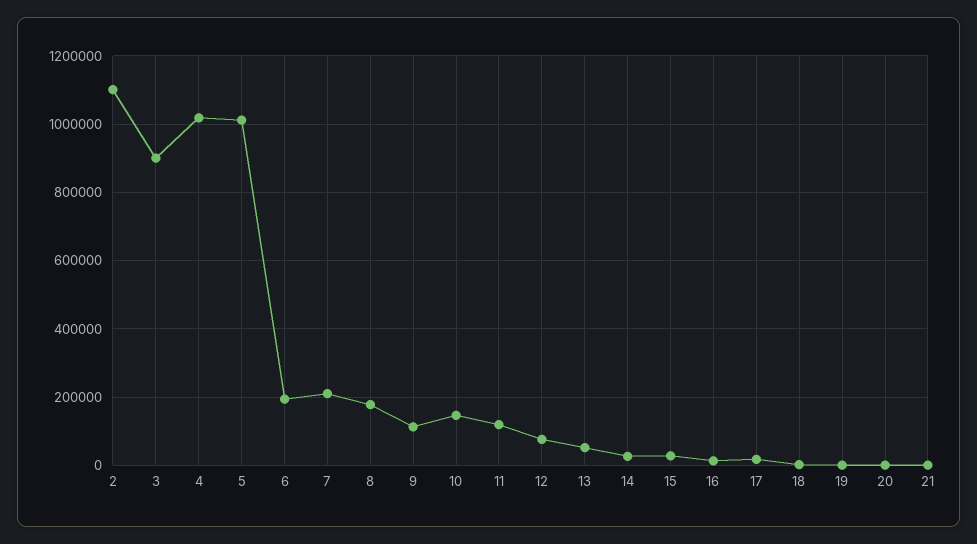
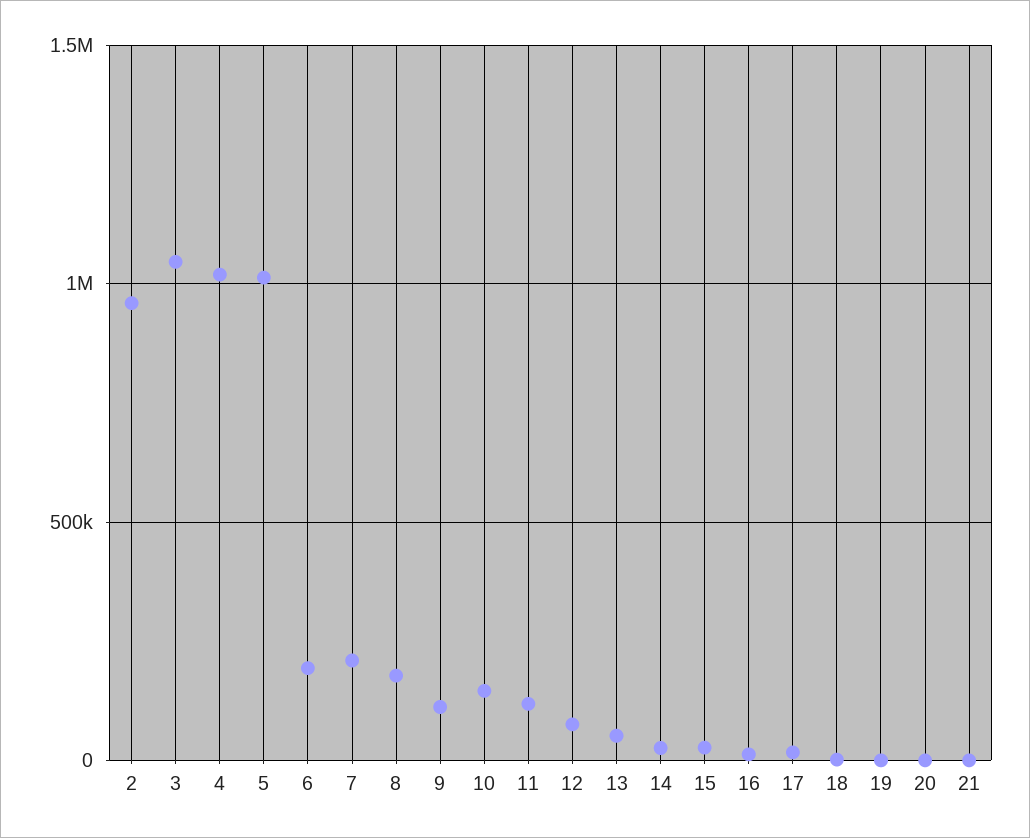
  {
-   "2": 1100000,
+   "2": 950000,
-   "3": 900000,
+   "3": 1050000,
    "4": 1020000,
    "5": 1020000,
    "6": 200000,
    "7": 200000,
    "8": 180000,
    "9": 120000,
    "10": 140000,
    "11": 120000,
    "12": 80000,
    "13": 60000,
    "14": 20000,
    "15": 20000,
    "16": 20000,
    "17": 20000,
    "18": 0,
    "19": 0,
    "20": 0,
    "21": 0
  }

